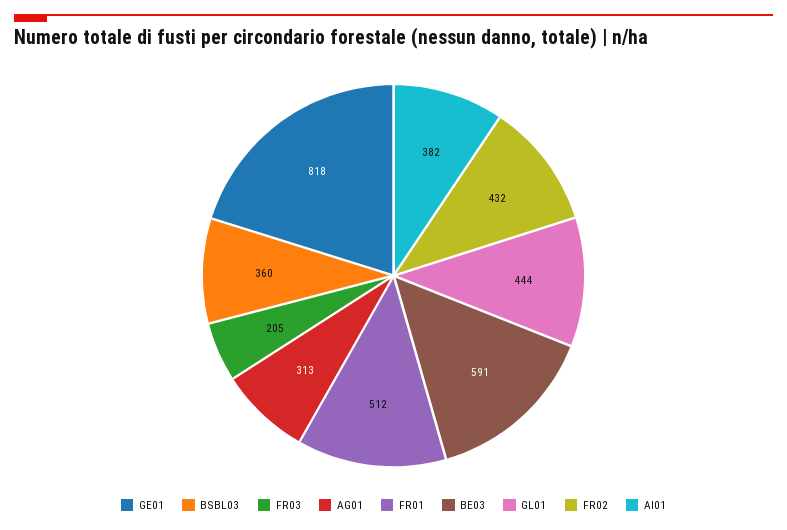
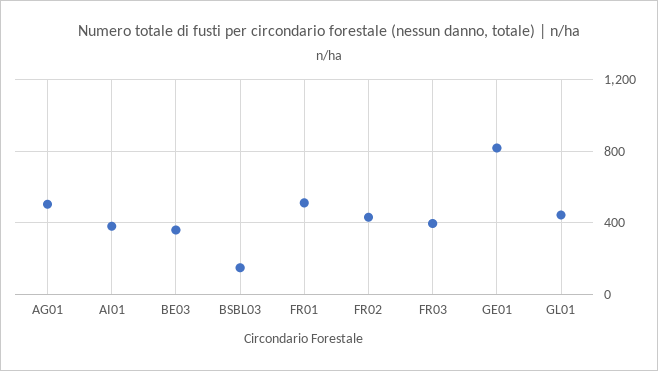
  {
    "GE01": 818,
-   "BSBL03": 360,
+   "BSBL03": 150,
-   "FR03": 205,
+   "FR03": 400,
-   "AG01": 313,
+   "AG01": 500,
    "FR01": 512,
-   "BE03": 591,
+   "BE03": 350,
    "GL01": 444,
    "FR02": 432,
    "AI01": 382
  }

